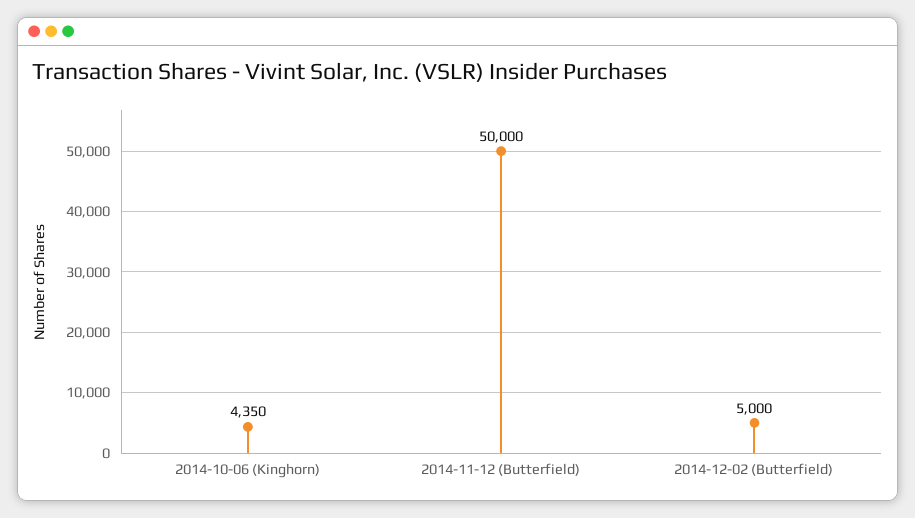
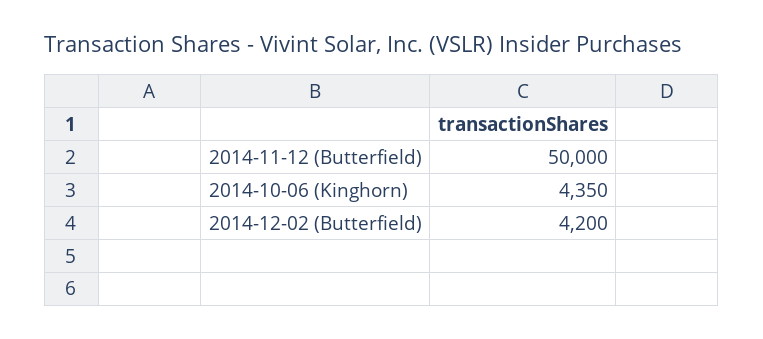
  {
    "2014-10-06 (Kinghorn)": 4350,
    "2014-11-12 (Butterfield)": 50000,
-   "2014-12-02 (Butterfield)": 5000
+   "2014-12-02 (Butterfield)": 4200
  }

